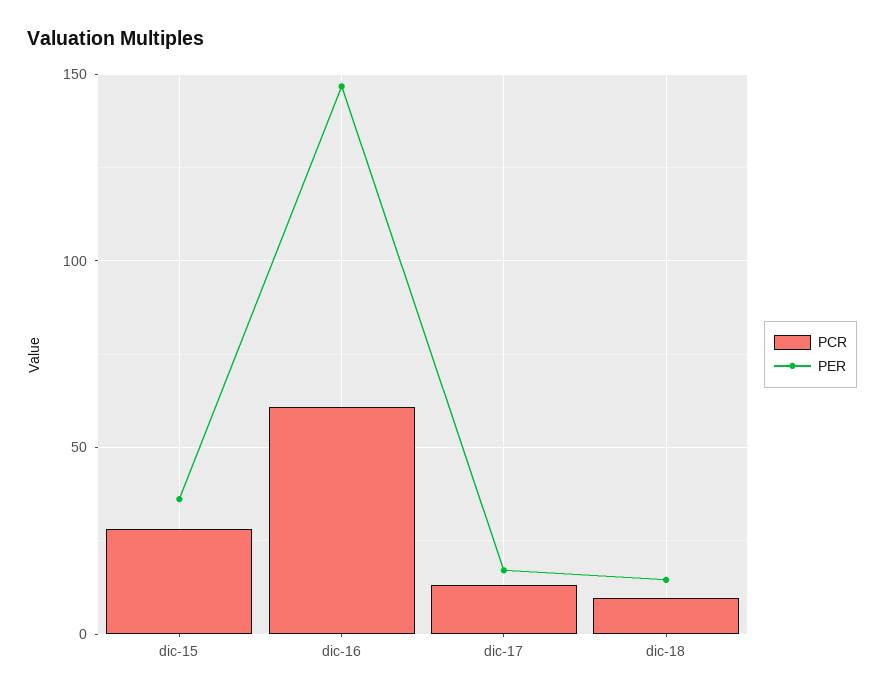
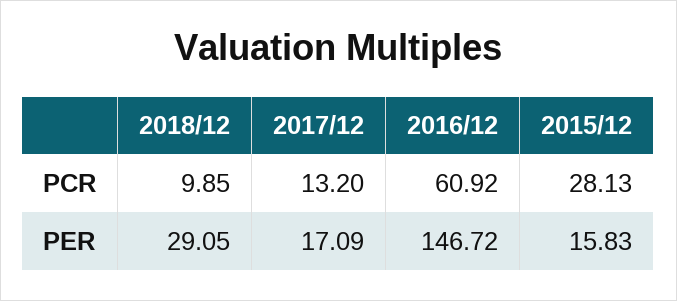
  {
    "PCR": {
      "dic-15": 28.13,
      "dic-16": 60.92,
      "dic-17": 13.2,
      "dic-18": 9.85
    },
    "PER": {
-     "dic-15": 35,
+     "dic-15": 15.83,
      "dic-16": 146.72,
      "dic-17": 17.09,
-     "dic-18": 15
+     "dic-18": 29.05
    }
  }

